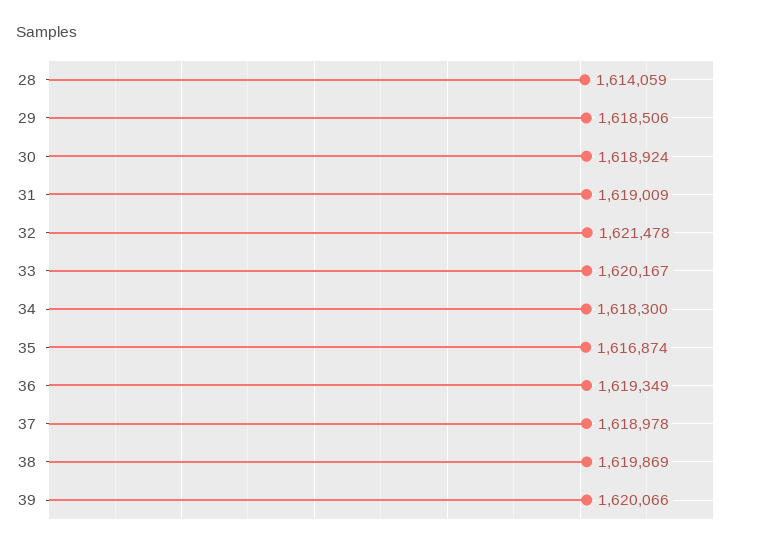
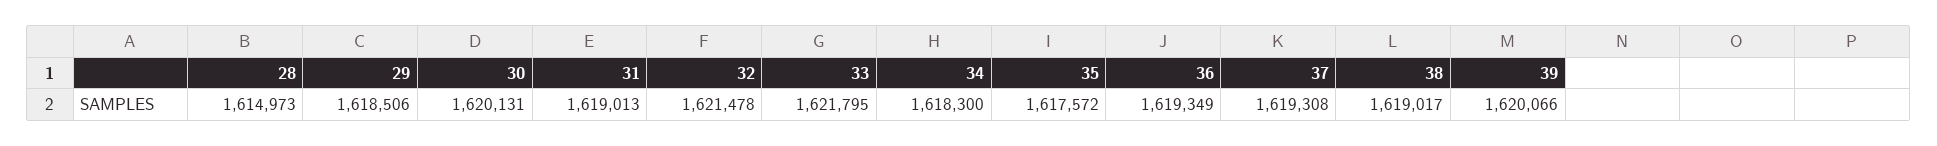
  {
-   "28": 1614059,
+   "28": 1614973,
    "29": 1618506,
-   "30": 1618924,
+   "30": 1620131,
-   "31": 1619009,
+   "31": 1619013,
    "32": 1621478,
-   "33": 1620167,
+   "33": 1621795,
    "34": 1618300,
-   "35": 1616874,
+   "35": 1617572,
    "36": 1619349,
-   "37": 1618978,
+   "37": 1619308,
-   "38": 1619869,
+   "38": 1619017,
    "39": 1620066
  }

